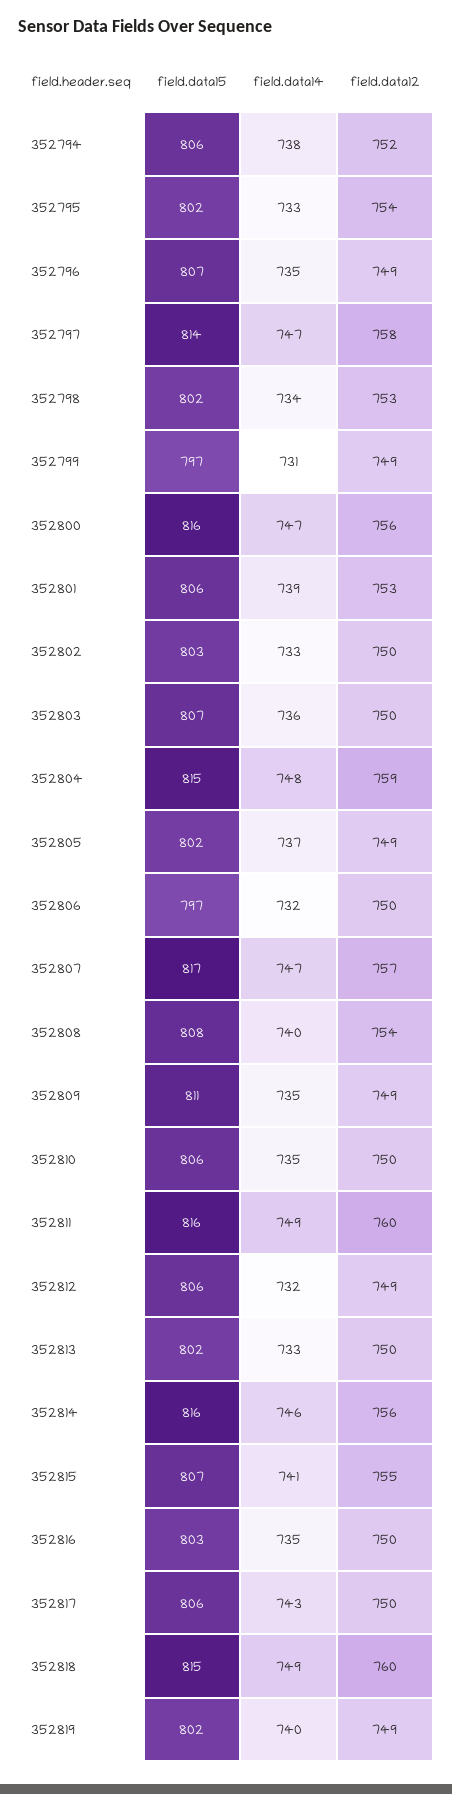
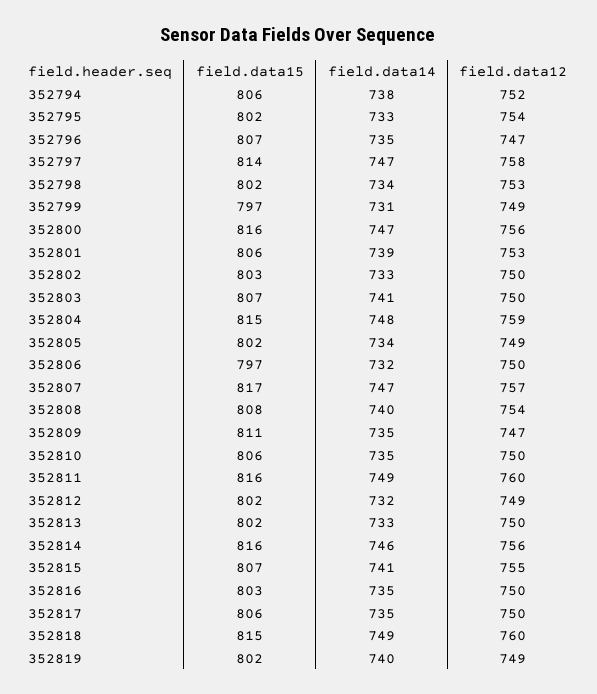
  {
    "field.data15": {
      "352794": 806,
      "352795": 802,
      "352796": 807,
      "352797": 814,
      "352798": 802,
      "352799": 797,
      "352800": 816,
      "352801": 806,
      "352802": 803,
      "352803": 807,
      "352804": 815,
      "352805": 802,
      "352806": 797,
      "352807": 817,
      "352808": 808,
      "352809": 811,
      "352810": 806,
      "352811": 816,
-     "352812": 806,
+     "352812": 802,
      "352813": 802,
      "352814": 816,
      "352815": 807,
      "352816": 803,
      "352817": 806,
      "352818": 815,
      "352819": 802
    },
    "field.data14": {
      "352794": 738,
      "352795": 733,
      "352796": 735,
      "352797": 747,
      "352798": 734,
      "352799": 731,
      "352800": 747,
      "352801": 739,
      "352802": 733,
-     "352803": 736,
+     "352803": 741,
      "352804": 748,
-     "352805": 737,
+     "352805": 734,
      "352806": 732,
      "352807": 747,
      "352808": 740,
      "352809": 735,
      "352810": 735,
      "352811": 749,
      "352812": 732,
      "352813": 733,
      "352814": 746,
      "352815": 741,
      "352816": 735,
-     "352817": 743,
+     "352817": 735,
      "352818": 749,
      "352819": 740
    },
    "field.data12": {
      "352794": 752,
      "352795": 754,
-     "352796": 749,
+     "352796": 747,
      "352797": 758,
      "352798": 753,
      "352799": 749,
      "352800": 756,
      "352801": 753,
      "352802": 750,
      "352803": 750,
      "352804": 759,
      "352805": 749,
      "352806": 750,
      "352807": 757,
      "352808": 754,
-     "352809": 749,
+     "352809": 747,
      "352810": 750,
      "352811": 760,
      "352812": 749,
      "352813": 750,
      "352814": 756,
      "352815": 755,
      "352816": 750,
      "352817": 750,
      "352818": 760,
      "352819": 749
    }
  }

